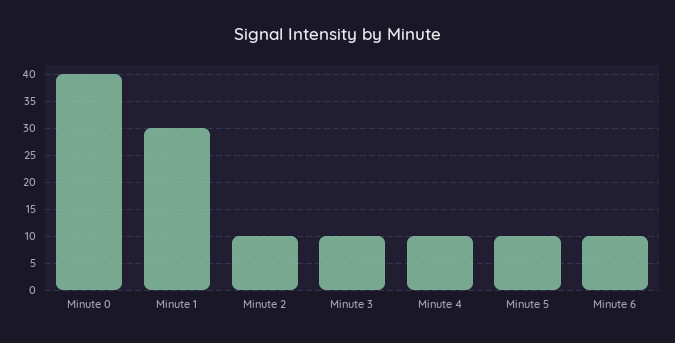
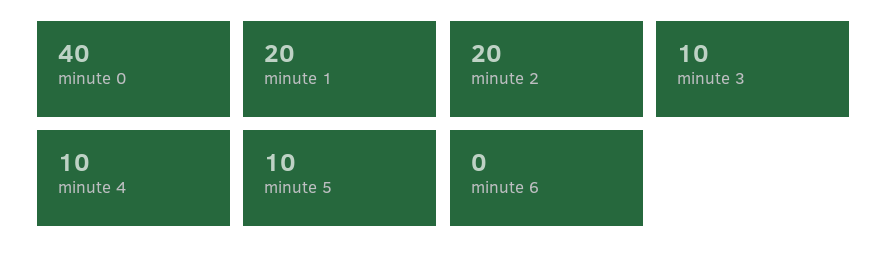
  {
    "Minute 0": 40,
-   "Minute 1": 30,
+   "Minute 1": 20,
-   "Minute 2": 10,
+   "Minute 2": 20,
    "Minute 3": 10,
    "Minute 4": 10,
    "Minute 5": 10,
-   "Minute 6": 10
+   "Minute 6": 0
  }

